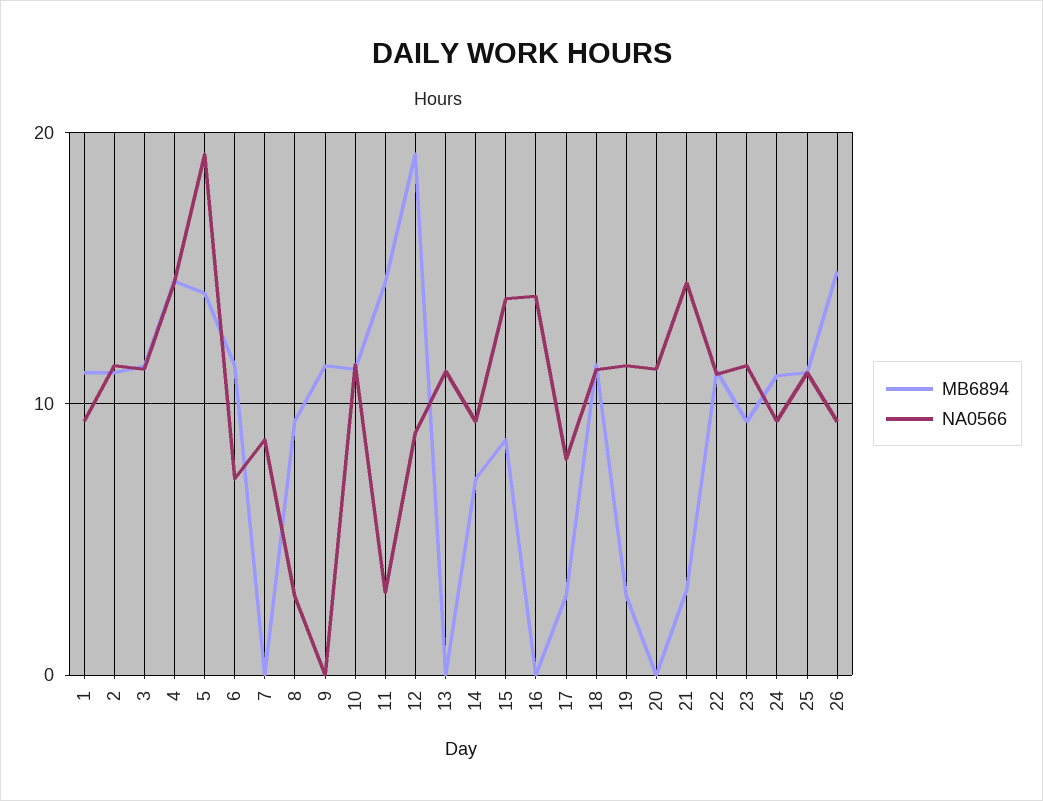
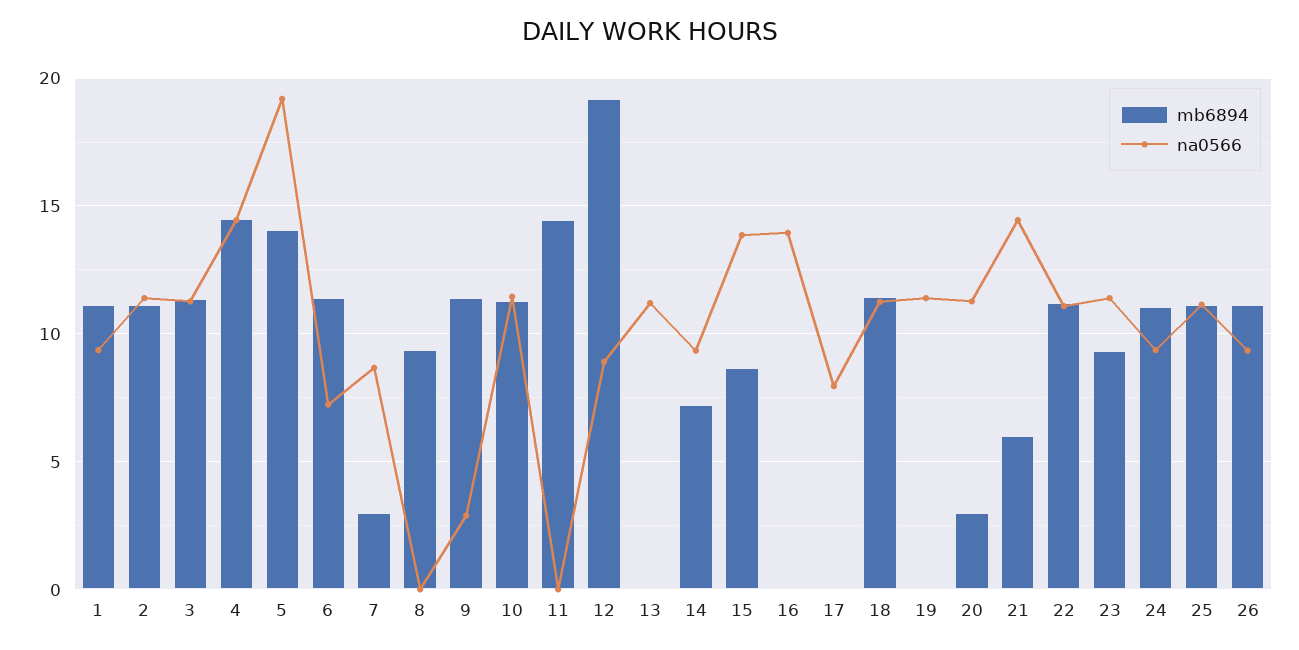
  {
    "MB6894": {
      "1": 11,
      "2": 11,
      "3": 11.5,
      "4": 14.5,
      "5": 14,
      "6": 11.5,
-     "7": 0,
+     "7": 3,
      "8": 9.5,
      "9": 11.5,
      "10": 11.5,
      "11": 14.5,
      "12": 19,
      "13": 0,
      "14": 7,
      "15": 8.5,
      "16": 0,
-     "17": 3,
+     "17": 0,
      "18": 11.5,
-     "19": 3,
+     "19": 0,
-     "20": 0,
+     "20": 3,
-     "21": 3,
+     "21": 6,
      "22": 11,
      "23": 9.5,
      "24": 11,
      "25": 11,
-     "26": 15
+     "26": 11
    },
    "NA0566": {
      "1": 9.5,
      "2": 11.5,
      "3": 11.5,
      "4": 14.5,
      "5": 19,
      "6": 7,
      "7": 8.5,
-     "8": 3,
+     "8": 0,
-     "9": 0,
+     "9": 3,
      "10": 11.5,
-     "11": 3,
+     "11": 0,
      "12": 9,
      "13": 11,
      "14": 9.5,
      "15": 14,
      "16": 14,
      "17": 8,
      "18": 11.5,
      "19": 11.5,
      "20": 11.5,
      "21": 14.5,
      "22": 11,
      "23": 11.5,
      "24": 9.5,
      "25": 11,
      "26": 9.5
    }
  }

